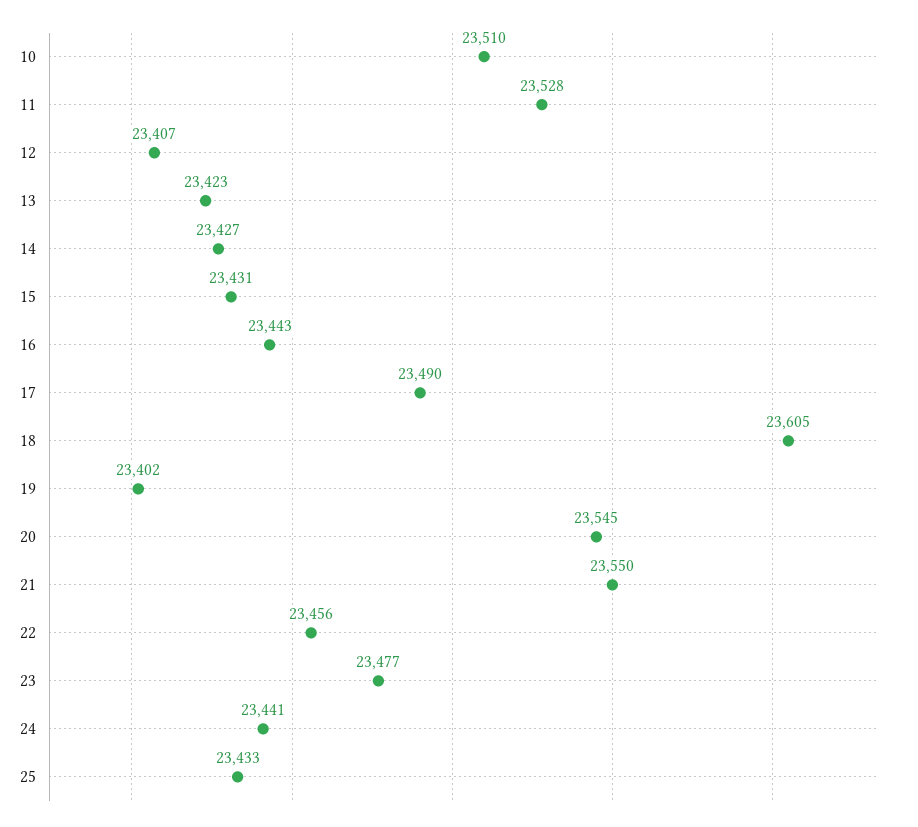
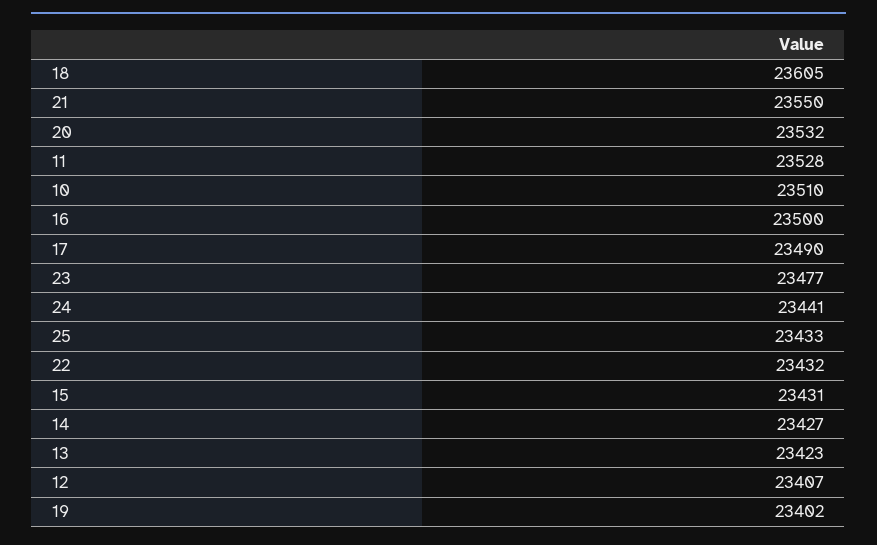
  {
    "10": 23510,
    "11": 23528,
    "12": 23407,
    "13": 23423,
    "14": 23427,
    "15": 23431,
-   "16": 23443,
+   "16": 23500,
    "17": 23490,
    "18": 23605,
    "19": 23402,
-   "20": 23545,
+   "20": 23532,
    "21": 23550,
-   "22": 23456,
+   "22": 23432,
    "23": 23477,
    "24": 23441,
    "25": 23433
  }

